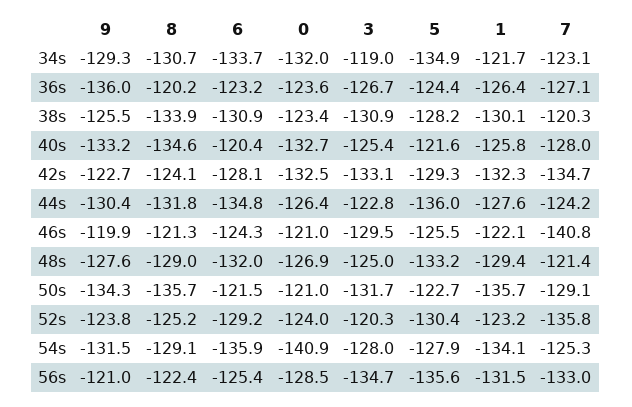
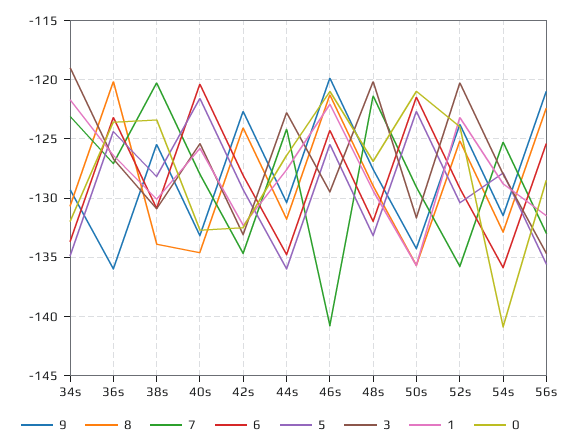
  {
    "9": {
      "34s": -129.3,
      "36s": -136,
      "38s": -125.5,
      "40s": -133.2,
      "42s": -122.7,
      "44s": -130.4,
      "46s": -119.9,
      "48s": -127.6,
      "50s": -134.3,
      "52s": -123.8,
      "54s": -131.5,
      "56s": -121
    },
    "8": {
      "34s": -130.7,
      "36s": -120.2,
      "38s": -133.9,
      "40s": -134.6,
      "42s": -124.1,
      "44s": -131.8,
      "46s": -121.3,
      "48s": -129,
      "50s": -135.7,
      "52s": -125.2,
-     "54s": -129.1,
+     "54s": -133,
      "56s": -122.4
    },
    "6": {
      "34s": -133.7,
      "36s": -123.2,
      "38s": -130.9,
      "40s": -120.4,
      "42s": -128.1,
      "44s": -134.8,
      "46s": -124.3,
      "48s": -132,
      "50s": -121.5,
      "52s": -129.2,
      "54s": -135.9,
      "56s": -125.4
    },
    "0": {
      "34s": -132,
      "36s": -123.6,
      "38s": -123.4,
      "40s": -132.7,
      "42s": -132.5,
      "44s": -126.4,
      "46s": -121,
      "48s": -126.9,
      "50s": -121,
      "52s": -124,
      "54s": -140.9,
      "56s": -128.5
    },
    "3": {
      "34s": -119,
      "36s": -126.7,
      "38s": -130.9,
      "40s": -125.4,
      "42s": -133.1,
      "44s": -122.8,
      "46s": -129.5,
-     "48s": -125,
+     "48s": -120,
      "50s": -131.7,
      "52s": -120.3,
      "54s": -128,
      "56s": -134.7
    },
    "5": {
      "34s": -134.9,
      "36s": -124.4,
      "38s": -128.2,
      "40s": -121.6,
      "42s": -129.3,
      "44s": -136,
      "46s": -125.5,
      "48s": -133.2,
      "50s": -122.7,
      "52s": -130.4,
      "54s": -127.9,
      "56s": -135.6
    },
    "1": {
      "34s": -121.7,
      "36s": -126.4,
      "38s": -130.1,
      "40s": -125.8,
      "42s": -132.3,
      "44s": -127.6,
      "46s": -122.1,
      "48s": -129.4,
      "50s": -135.7,
      "52s": -123.2,
-     "54s": -134.1,
+     "54s": -129,
      "56s": -131.5
    },
    "7": {
      "34s": -123.1,
      "36s": -127.1,
      "38s": -120.3,
      "40s": -128,
      "42s": -134.7,
      "44s": -124.2,
      "46s": -140.8,
      "48s": -121.4,
      "50s": -129.1,
      "52s": -135.8,
      "54s": -125.3,
      "56s": -133
    }
  }

